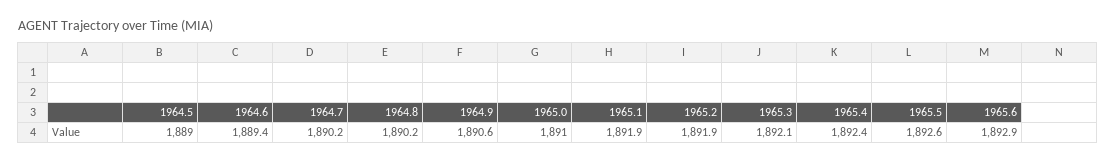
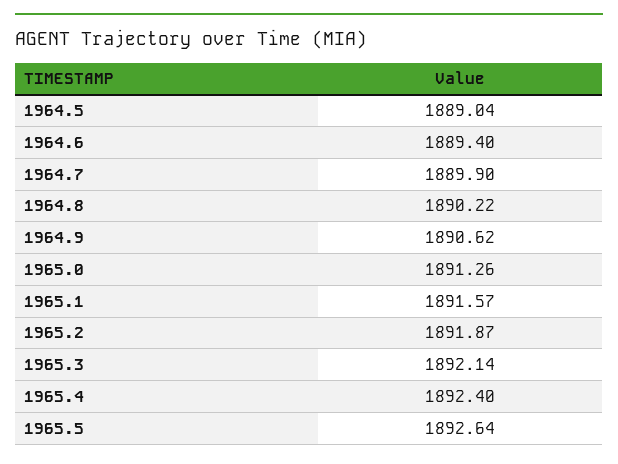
  {
    "1964.5": 1889.04,
    "1964.6": 1889.4,
-   "1964.7": 1890.2,
+   "1964.7": 1889.9,
    "1964.8": 1890.22,
    "1964.9": 1890.62,
-   "1965.0": 1891,
+   "1965.0": 1891.26,
-   "1965.1": 1891.9,
+   "1965.1": 1891.57,
    "1965.2": 1891.87,
    "1965.3": 1892.14,
    "1965.4": 1892.4,
-   "1965.5": 1892.64,
+   "1965.5": 1892.64
-   "1965.6": 1892.9
  }

